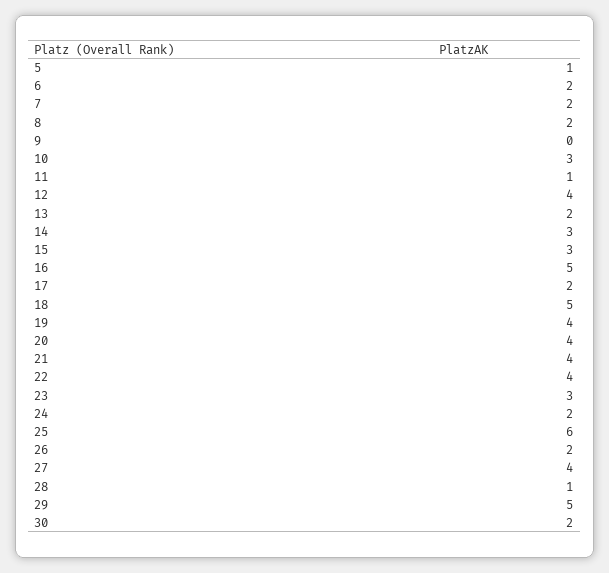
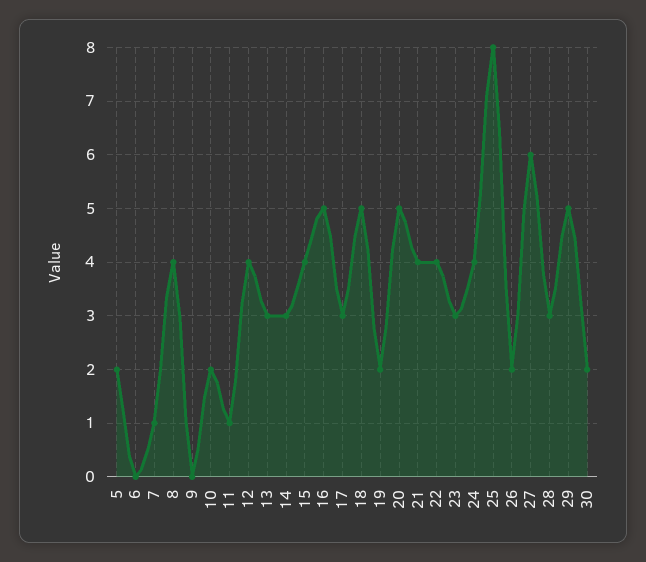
  {
-   "5": 1,
+   "5": 2,
-   "6": 2,
+   "6": 0,
-   "7": 2,
+   "7": 1,
-   "8": 2,
+   "8": 4,
    "9": 0,
-   "10": 3,
+   "10": 2,
    "11": 1,
    "12": 4,
-   "13": 2,
+   "13": 3,
    "14": 3,
-   "15": 3,
+   "15": 4,
    "16": 5,
-   "17": 2,
+   "17": 3,
    "18": 5,
-   "19": 4,
+   "19": 2,
-   "20": 4,
+   "20": 5,
    "21": 4,
    "22": 4,
    "23": 3,
-   "24": 2,
+   "24": 4,
-   "25": 6,
+   "25": 8,
    "26": 2,
-   "27": 4,
+   "27": 6,
-   "28": 1,
+   "28": 3,
    "29": 5,
    "30": 2
  }

